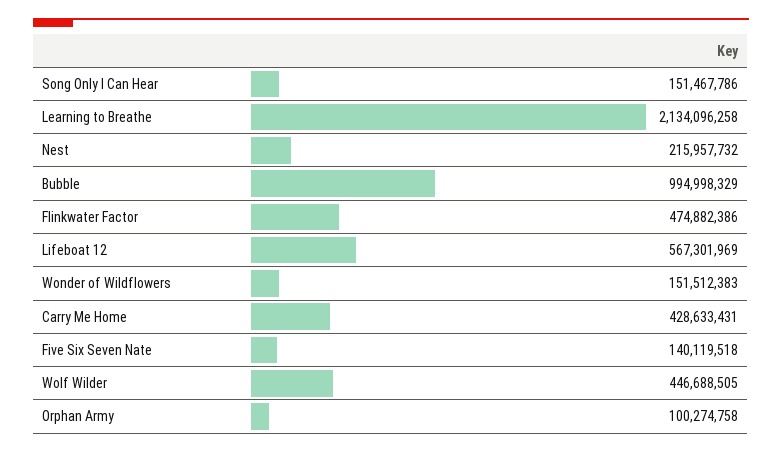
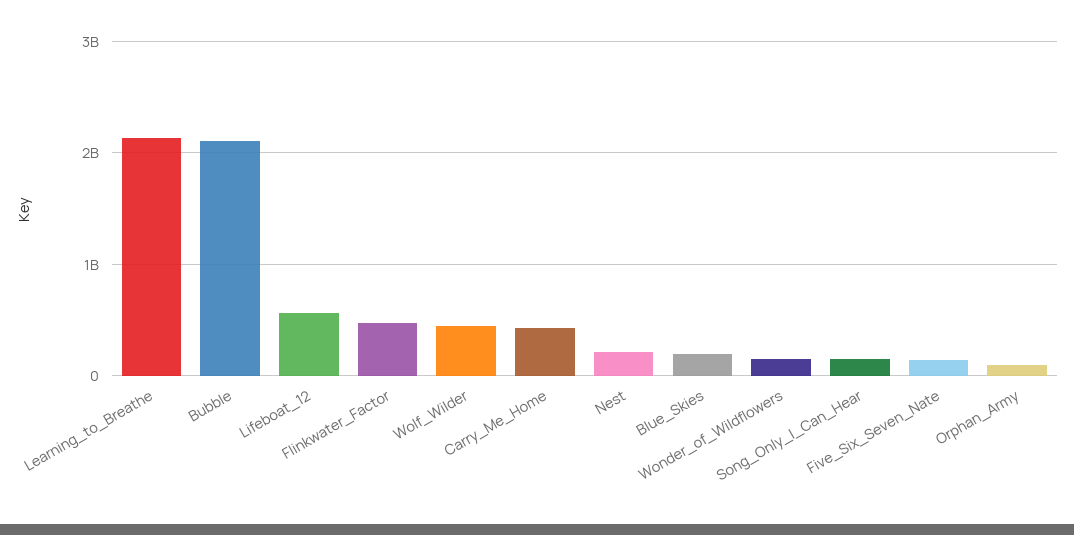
  {
    "Song Only I Can Hear": 151467786,
    "Learning to Breathe": 2134096258,
    "Nest": 215957732,
-   "Bubble": 994998329,
+   "Bubble": 2100000000,
    "Flinkwater Factor": 474882386,
    "Lifeboat 12": 567301969,
    "Wonder of Wildflowers": 151512383,
    "Carry Me Home": 428633431,
    "Five Six Seven Nate": 140119518,
    "Wolf Wilder": 446688505,
-   "Orphan Army": 100274758
+   "Orphan Army": 100274758,
+   "Blue_Skies": 200000000
  }

